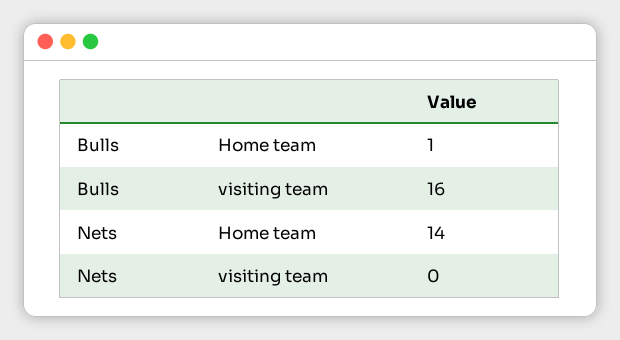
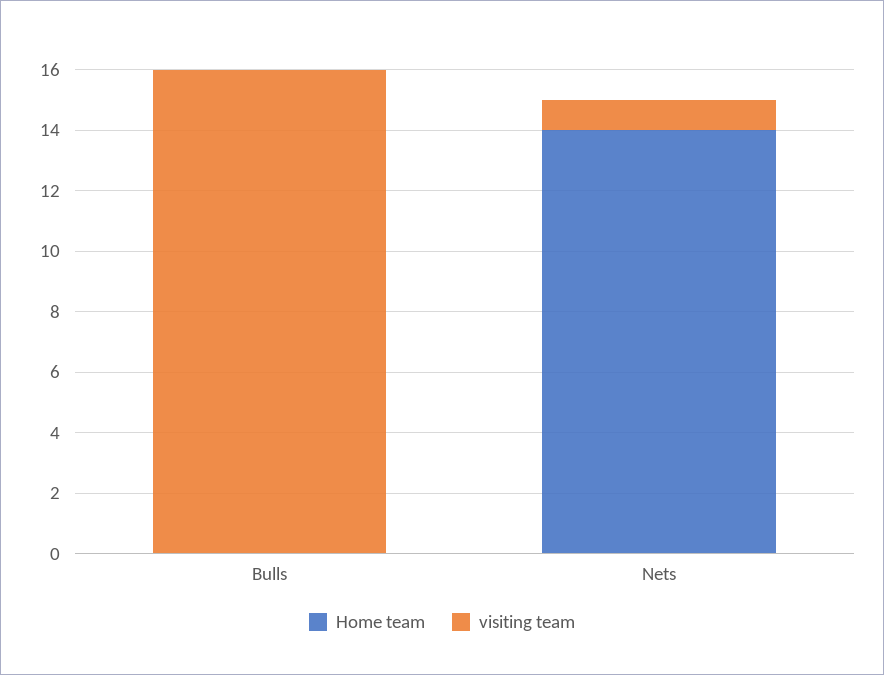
  {
    "Home team": {
-     "Bulls": 1,
+     "Bulls": 0,
      "Nets": 14
    },
    "visiting team": {
      "Bulls": 16,
-     "Nets": 0
+     "Nets": 1
    }
  }

